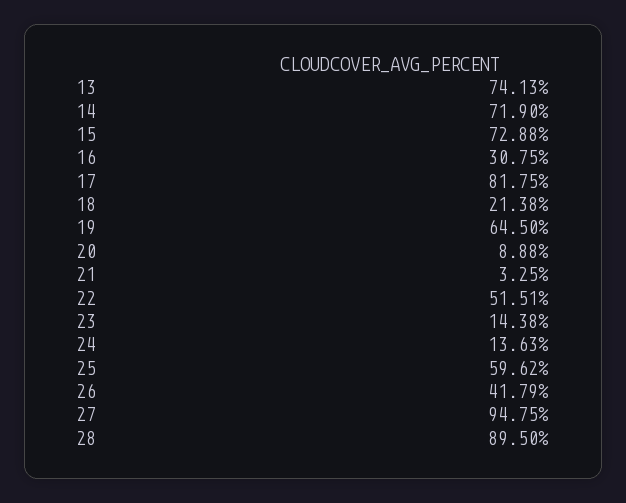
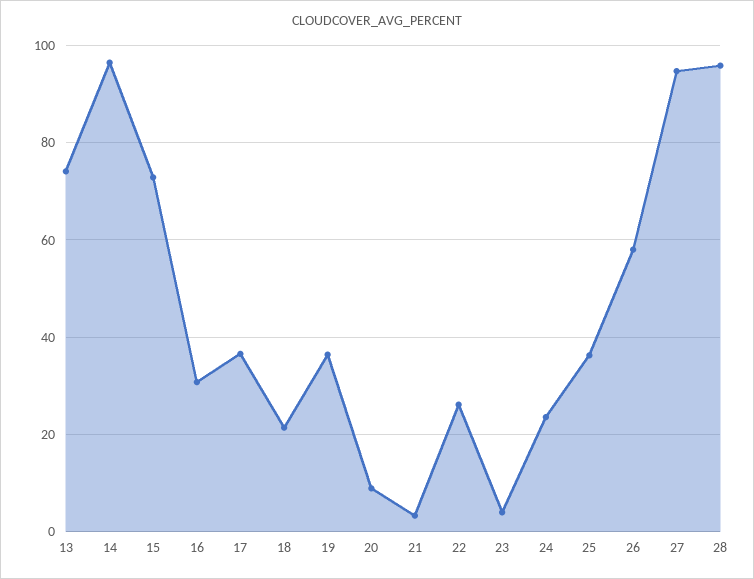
  {
    "13": 74.13,
-   "14": 71.9,
+   "14": 96,
    "15": 72.88,
    "16": 30.75,
-   "17": 81.75,
+   "17": 36,
    "18": 21.38,
-   "19": 64.5,
+   "19": 36,
    "20": 8.88,
    "21": 3.25,
-   "22": 51.51,
+   "22": 26,
-   "23": 14.38,
+   "23": 4,
-   "24": 13.63,
+   "24": 24,
-   "25": 59.62,
+   "25": 36,
-   "26": 41.79,
+   "26": 58,
    "27": 94.75,
-   "28": 89.5
+   "28": 96
  }

